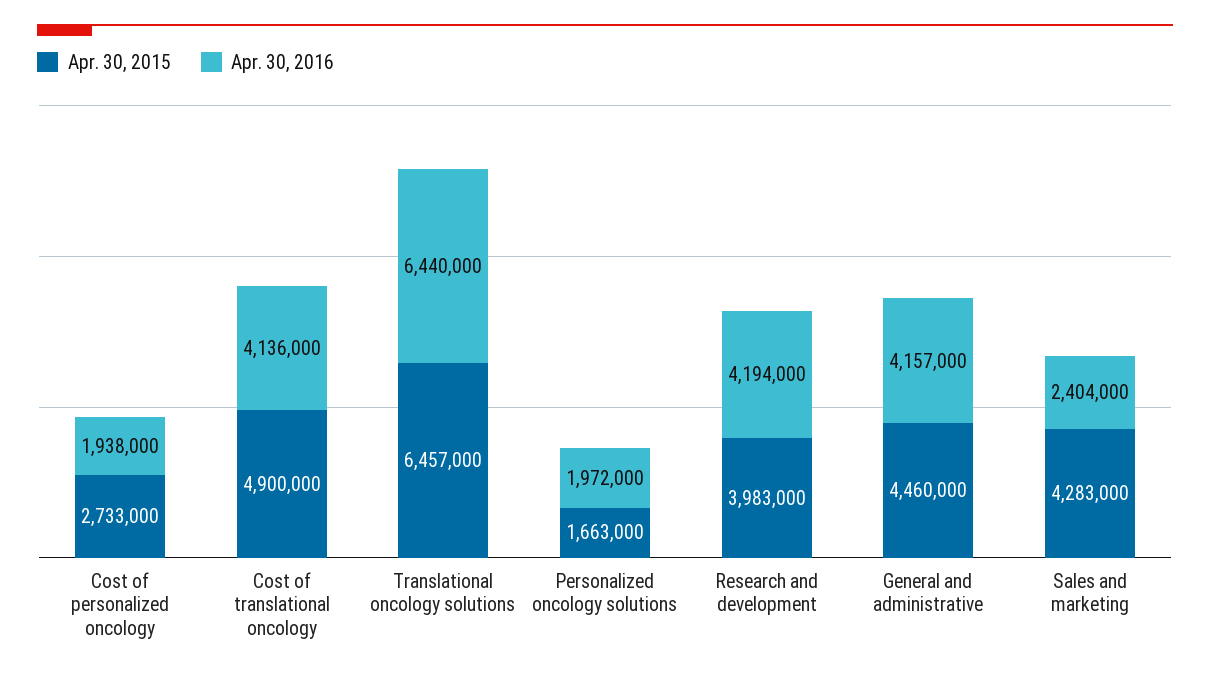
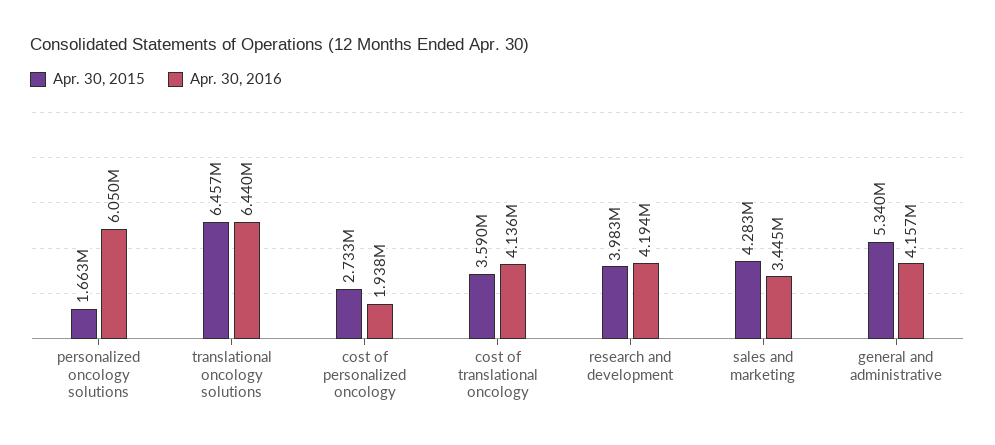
  {
    "Apr. 30, 2015": {
      "Cost of personalized oncology": 2733000,
-     "Cost of translational oncology": 4900000,
+     "Cost of translational oncology": 3590000,
      "Translational oncology solutions": 6457000,
      "Personalized oncology solutions": 1663000,
      "Research and development": 3983000,
-     "General and administrative": 4460000,
+     "General and administrative": 5340000,
      "Sales and marketing": 4283000
    },
    "Apr. 30, 2016": {
      "Cost of personalized oncology": 1938000,
      "Cost of translational oncology": 4136000,
      "Translational oncology solutions": 6440000,
-     "Personalized oncology solutions": 1972000,
+     "Personalized oncology solutions": 6050000,
      "Research and development": 4194000,
      "General and administrative": 4157000,
-     "Sales and marketing": 2404000
+     "Sales and marketing": 3445000
    }
  }

